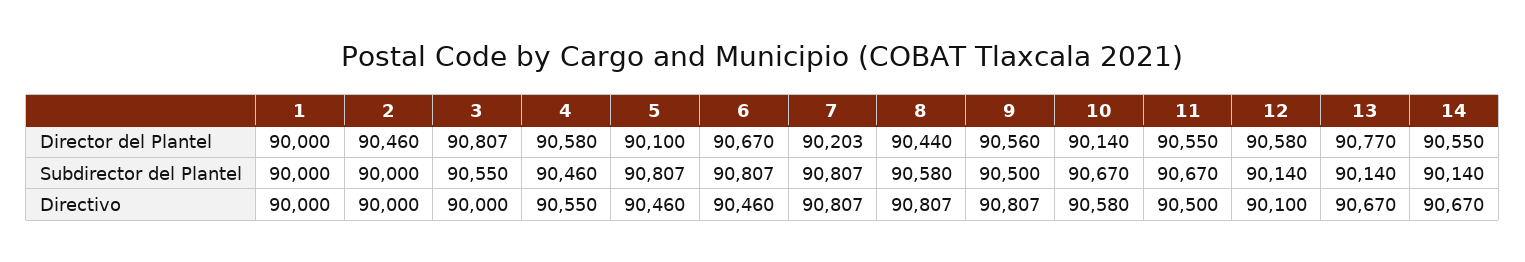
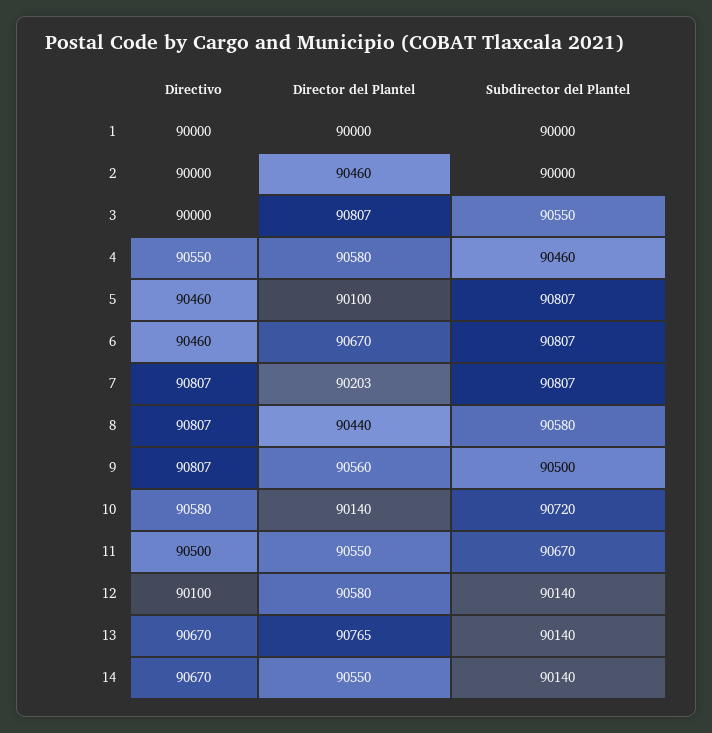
  {
    "1": {
      "Director del Plantel": 90000,
      "Subdirector del Plantel": 90000,
      "Directivo": 90000
    },
    "2": {
      "Director del Plantel": 90460,
      "Subdirector del Plantel": 90000,
      "Directivo": 90000
    },
    "3": {
      "Director del Plantel": 90807,
      "Subdirector del Plantel": 90550,
      "Directivo": 90000
    },
    "4": {
      "Director del Plantel": 90580,
      "Subdirector del Plantel": 90460,
      "Directivo": 90550
    },
    "5": {
      "Director del Plantel": 90100,
      "Subdirector del Plantel": 90807,
      "Directivo": 90460
    },
    "6": {
      "Director del Plantel": 90670,
      "Subdirector del Plantel": 90807,
      "Directivo": 90460
    },
    "7": {
      "Director del Plantel": 90203,
      "Subdirector del Plantel": 90807,
      "Directivo": 90807
    },
    "8": {
      "Director del Plantel": 90440,
      "Subdirector del Plantel": 90580,
      "Directivo": 90807
    },
    "9": {
      "Director del Plantel": 90560,
      "Subdirector del Plantel": 90500,
      "Directivo": 90807
    },
    "10": {
      "Director del Plantel": 90140,
-     "Subdirector del Plantel": 90670,
+     "Subdirector del Plantel": 90720,
      "Directivo": 90580
    },
    "11": {
      "Director del Plantel": 90550,
      "Subdirector del Plantel": 90670,
      "Directivo": 90500
    },
    "12": {
      "Director del Plantel": 90580,
      "Subdirector del Plantel": 90140,
      "Directivo": 90100
    },
    "13": {
-     "Director del Plantel": 90770,
+     "Director del Plantel": 90765,
      "Subdirector del Plantel": 90140,
      "Directivo": 90670
    },
    "14": {
      "Director del Plantel": 90550,
      "Subdirector del Plantel": 90140,
      "Directivo": 90670
    }
  }

